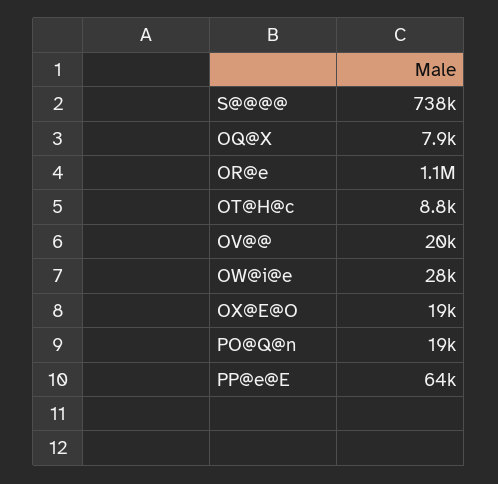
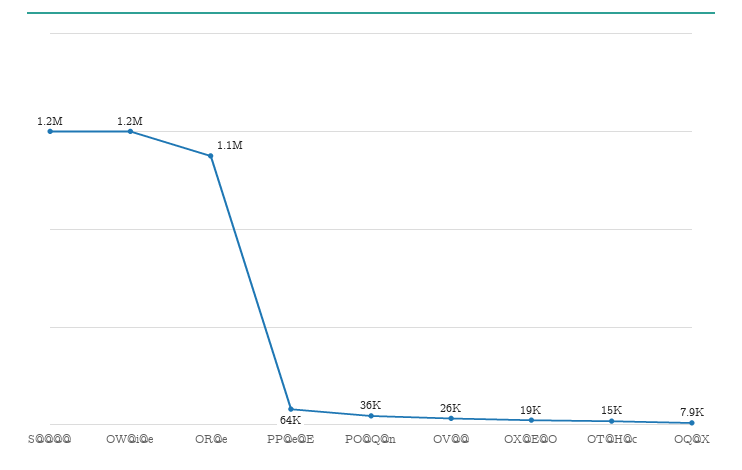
  {
-   "S@@@@": 738000,
+   "S@@@@": 1200000,
    "OQ@X": 7900,
    "OR@e": 1100000,
-   "OT@H@c": 8800,
+   "OT@H@c": 15000,
-   "OV@@": 20000,
+   "OV@@": 26000,
-   "OW@i@e": 28000,
+   "OW@i@e": 1200000,
    "OX@E@O": 19000,
-   "PO@Q@n": 19000,
+   "PO@Q@n": 36000,
    "PP@e@E": 64000
  }

